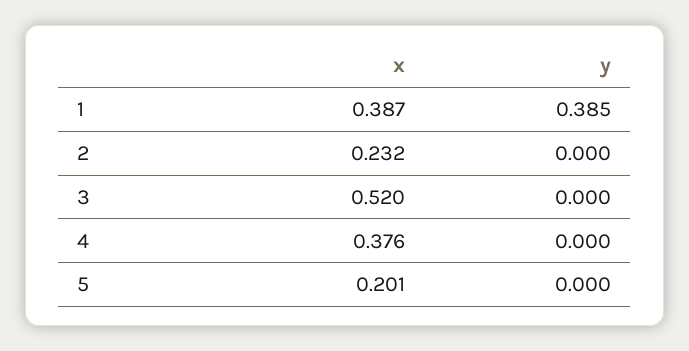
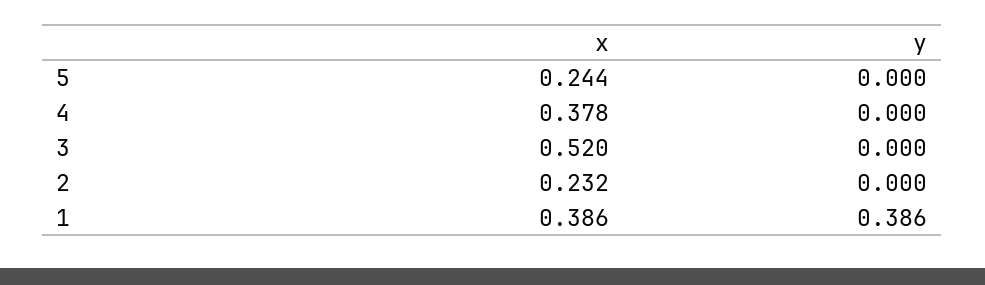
  {
    "x": {
-     "1": 0.387,
+     "1": 0.386,
      "2": 0.232,
      "3": 0.52,
-     "4": 0.376,
+     "4": 0.378,
-     "5": 0.201
+     "5": 0.244
    },
    "y": {
-     "1": 0.385,
+     "1": 0.386,
      "2": 0,
      "3": 0,
      "4": 0,
      "5": 0
    }
  }

